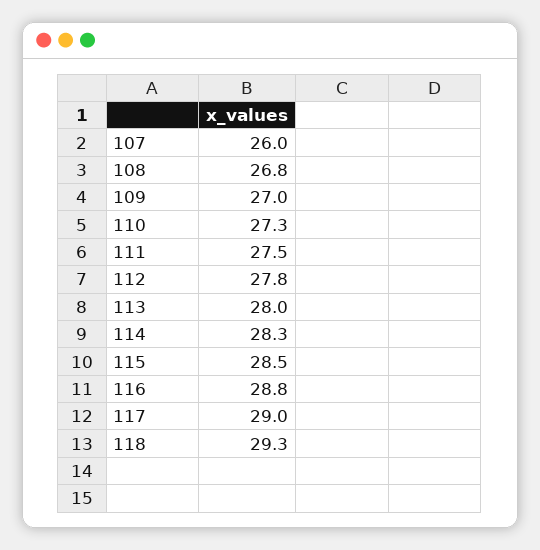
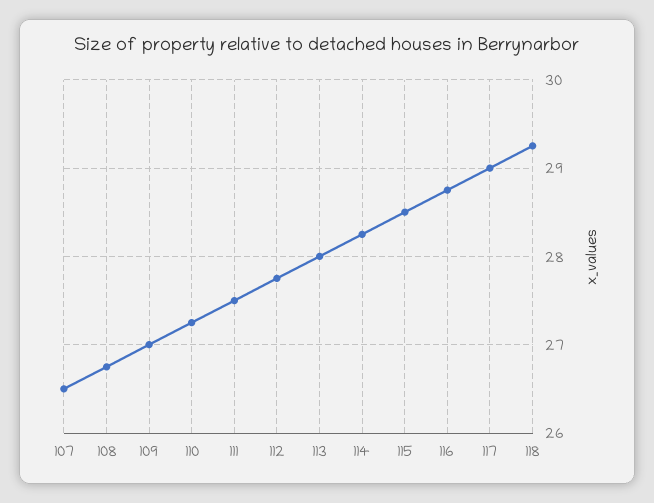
  {
-   "107": 26,
+   "107": 26.5,
    "108": 26.8,
    "109": 27,
    "110": 27.3,
    "111": 27.5,
    "112": 27.8,
    "113": 28,
    "114": 28.3,
    "115": 28.5,
    "116": 28.8,
    "117": 29,
    "118": 29.3
  }

